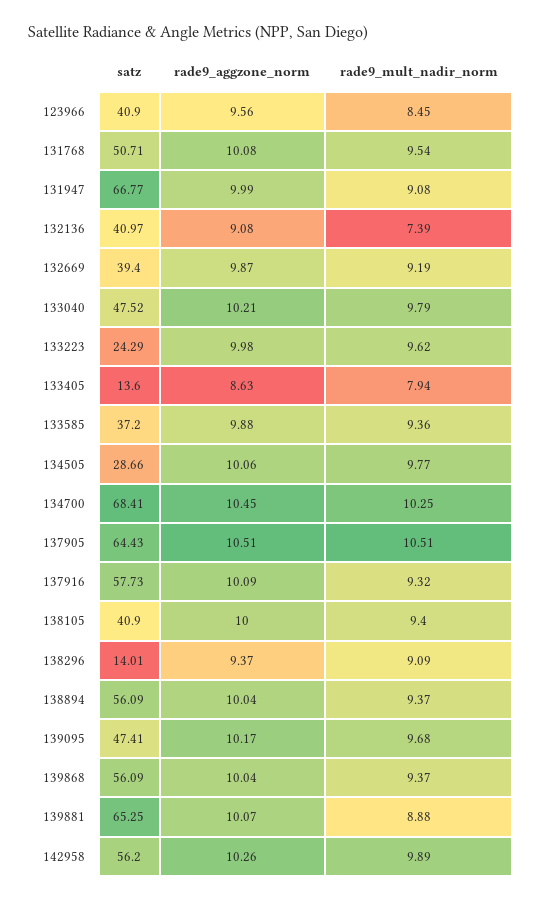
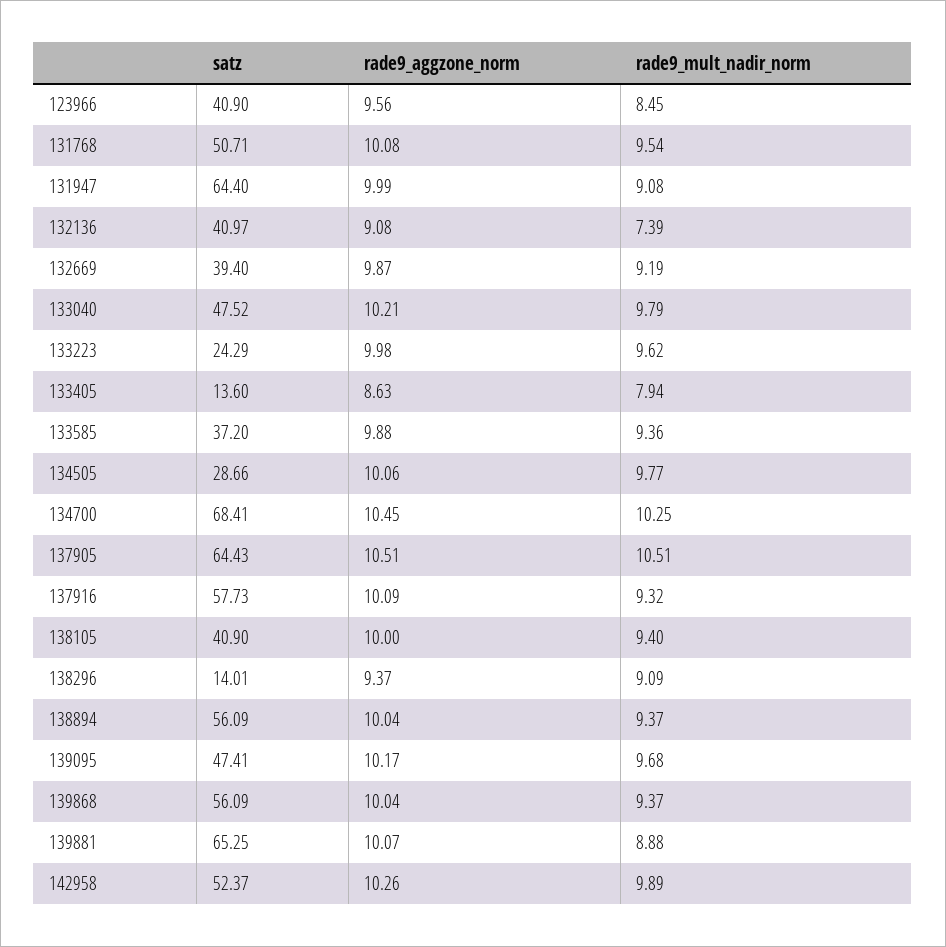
  {
    "satz": {
      "123966": 40.9,
      "131768": 50.71,
-     "131947": 66.77,
+     "131947": 64.4,
      "132136": 40.97,
      "132669": 39.4,
      "133040": 47.52,
      "133223": 24.29,
      "133405": 13.6,
      "133585": 37.2,
      "134505": 28.66,
      "134700": 68.41,
      "137905": 64.43,
      "137916": 57.73,
      "138105": 40.9,
      "138296": 14.01,
      "138894": 56.09,
      "139095": 47.41,
      "139868": 56.09,
      "139881": 65.25,
-     "142958": 56.2
+     "142958": 52.37
    },
    "rade9_aggzone_norm": {
      "123966": 9.56,
      "131768": 10.08,
      "131947": 9.99,
      "132136": 9.08,
      "132669": 9.87,
      "133040": 10.21,
      "133223": 9.98,
      "133405": 8.63,
      "133585": 9.88,
      "134505": 10.06,
      "134700": 10.45,
      "137905": 10.51,
      "137916": 10.09,
      "138105": 10,
      "138296": 9.37,
      "138894": 10.04,
      "139095": 10.17,
      "139868": 10.04,
      "139881": 10.07,
      "142958": 10.26
    },
    "rade9_mult_nadir_norm": {
      "123966": 8.45,
      "131768": 9.54,
      "131947": 9.08,
      "132136": 7.39,
      "132669": 9.19,
      "133040": 9.79,
      "133223": 9.62,
      "133405": 7.94,
      "133585": 9.36,
      "134505": 9.77,
      "134700": 10.25,
      "137905": 10.51,
      "137916": 9.32,
      "138105": 9.4,
      "138296": 9.09,
      "138894": 9.37,
      "139095": 9.68,
      "139868": 9.37,
      "139881": 8.88,
      "142958": 9.89
    }
  }

